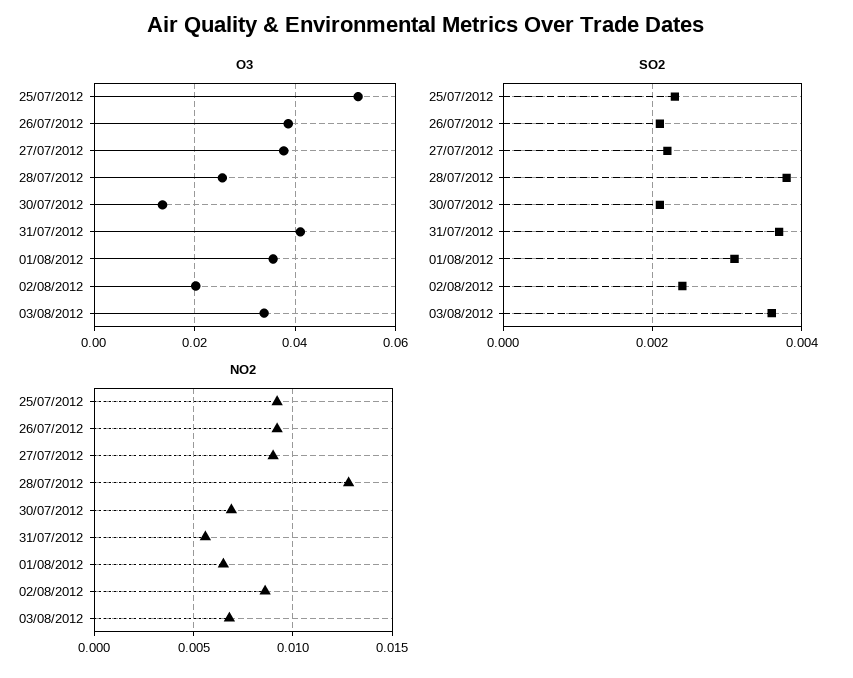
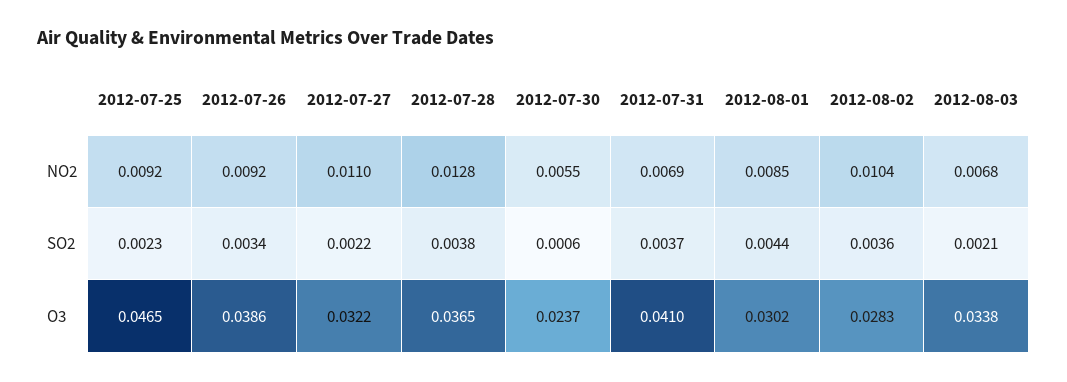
  {
    "O3": {
-     "25/07/2012": 0.052,
+     "25/07/2012": 0.0465,
      "26/07/2012": 0.0386,
-     "27/07/2012": 0.038,
+     "27/07/2012": 0.0322,
-     "28/07/2012": 0.026,
+     "28/07/2012": 0.0365,
-     "30/07/2012": 0.014,
+     "30/07/2012": 0.0237,
      "31/07/2012": 0.041,
-     "01/08/2012": 0.036,
+     "01/08/2012": 0.0302,
-     "02/08/2012": 0.02,
+     "02/08/2012": 0.0283,
      "03/08/2012": 0.0338
    },
    "SO2": {
      "25/07/2012": 0.0023,
-     "26/07/2012": 0.002,
+     "26/07/2012": 0.0034,
      "27/07/2012": 0.0022,
      "28/07/2012": 0.0038,
-     "30/07/2012": 0.002,
+     "30/07/2012": 0.0006,
      "31/07/2012": 0.0037,
-     "01/08/2012": 0.003,
+     "01/08/2012": 0.0044,
-     "02/08/2012": 0.0025,
+     "02/08/2012": 0.0036,
-     "03/08/2012": 0.0035
+     "03/08/2012": 0.0021
    },
    "NO2": {
      "25/07/2012": 0.0092,
      "26/07/2012": 0.0092,
-     "27/07/2012": 0.009,
+     "27/07/2012": 0.011,
      "28/07/2012": 0.0128,
-     "30/07/2012": 0.007,
+     "30/07/2012": 0.0055,
-     "31/07/2012": 0.0055,
+     "31/07/2012": 0.0069,
-     "01/08/2012": 0.0065,
+     "01/08/2012": 0.0085,
-     "02/08/2012": 0.0085,
+     "02/08/2012": 0.0104,
      "03/08/2012": 0.0068
    }
  }

